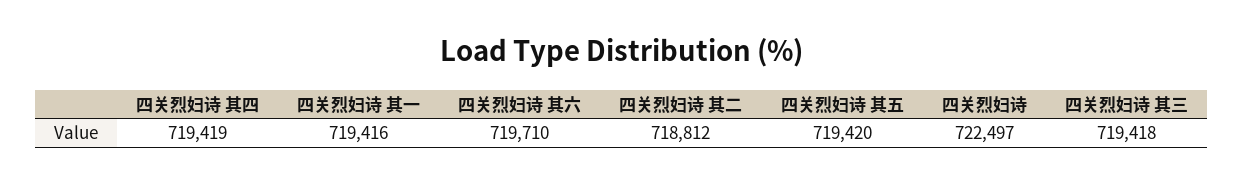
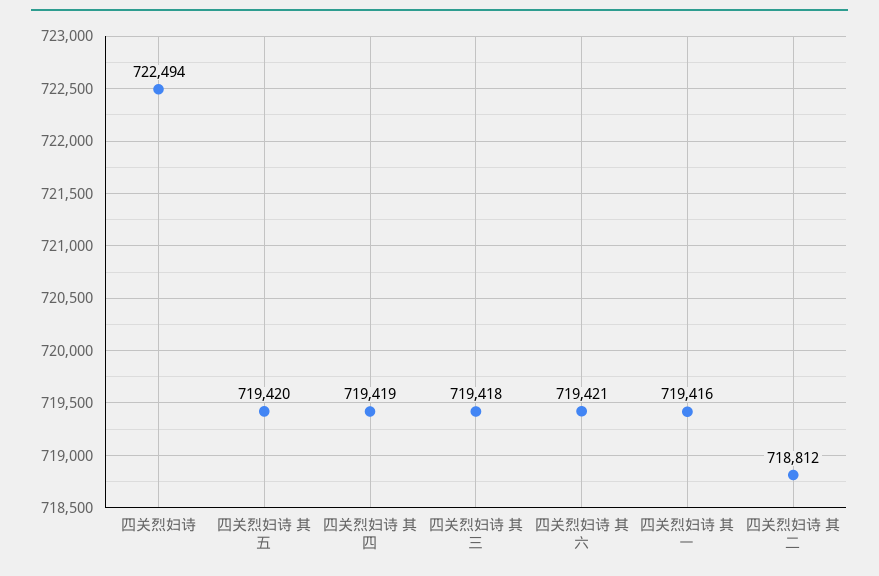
  {
    "四关烈妇诗 其四": 719419,
    "四关烈妇诗 其一": 719416,
-   "四关烈妇诗 其六": 719710,
+   "四关烈妇诗 其六": 719421,
    "四关烈妇诗 其二": 718812,
    "四关烈妇诗 其五": 719420,
-   "四关烈妇诗": 722497,
+   "四关烈妇诗": 722494,
    "四关烈妇诗 其三": 719418
  }

